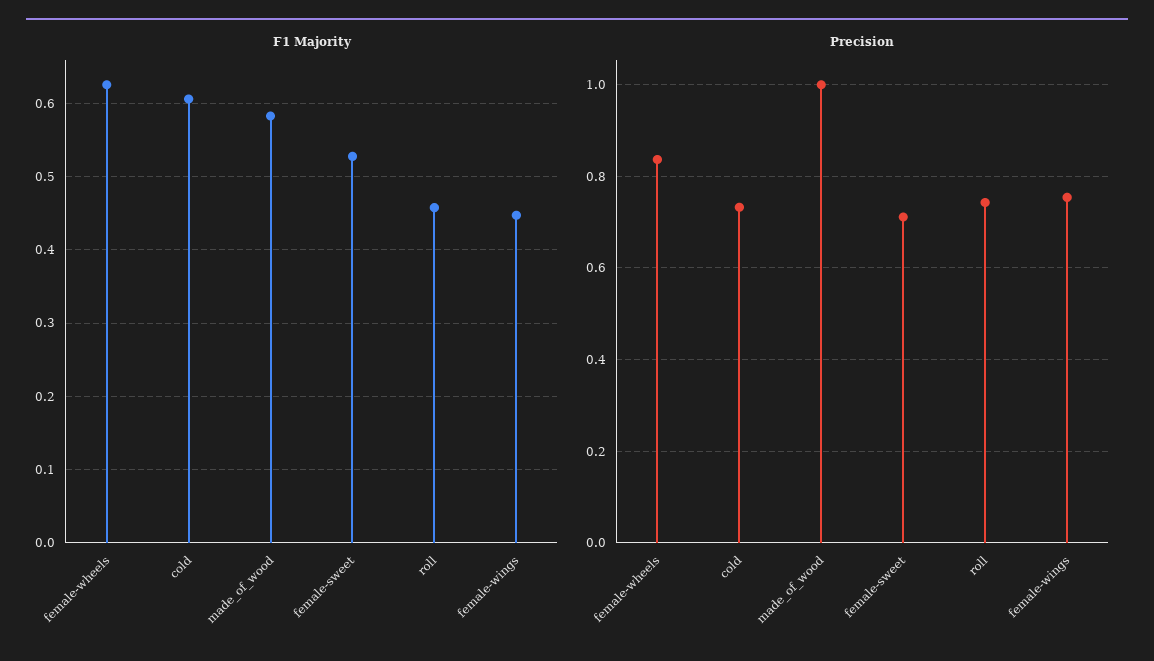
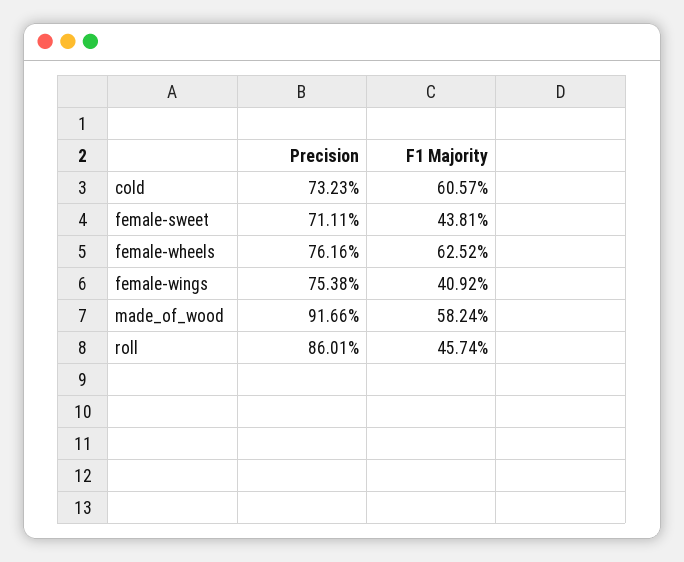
  {
    "F1 Majority": {
      "female-wheels": 0.6252,
      "cold": 0.6057,
      "made_of_wood": 0.5824,
-     "female-sweet": 0.53,
+     "female-sweet": 0.4381,
      "roll": 0.4574,
-     "female-wings": 0.45
+     "female-wings": 0.4092
    },
    "Precision": {
-     "female-wheels": 0.84,
+     "female-wheels": 0.7616,
      "cold": 0.7323,
-     "made_of_wood": 1,
+     "made_of_wood": 0.9166,
      "female-sweet": 0.7111,
-     "roll": 0.74,
+     "roll": 0.8601,
      "female-wings": 0.7538
    }
  }

